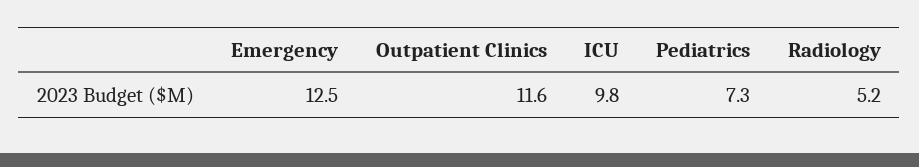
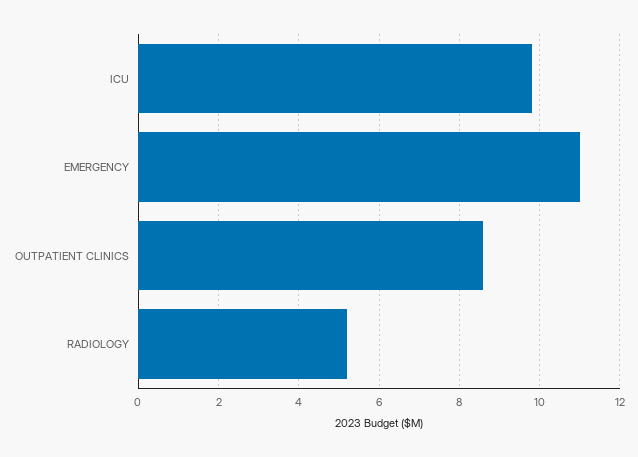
  {
-   "Emergency": 12.5,
+   "Emergency": 11,
-   "Outpatient Clinics": 11.6,
+   "Outpatient Clinics": 8.5,
    "ICU": 9.8,
-   "Pediatrics": 7.3,
    "Radiology": 5.2
  }

